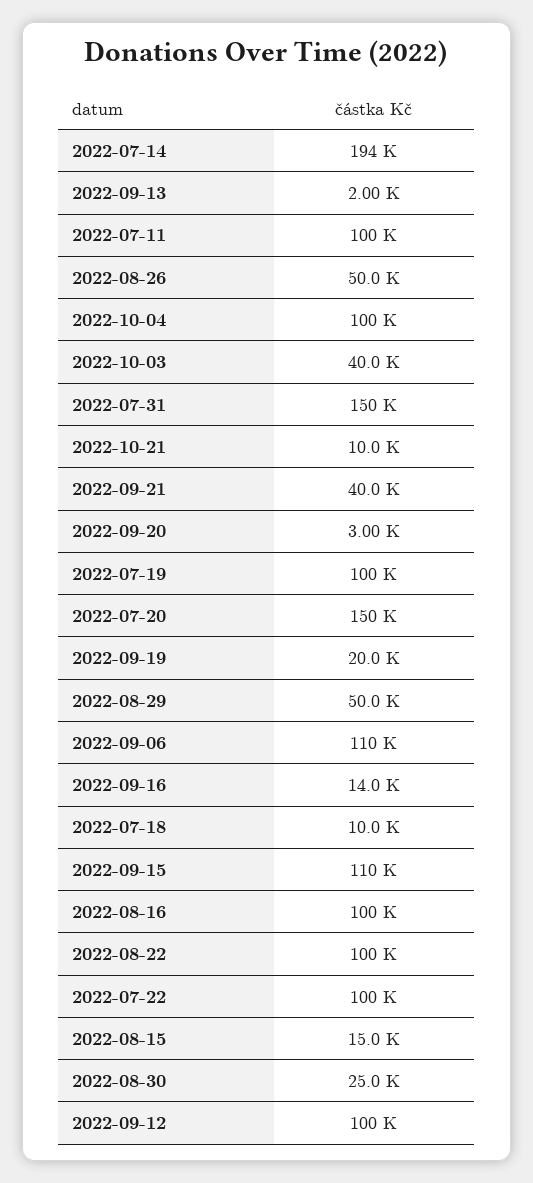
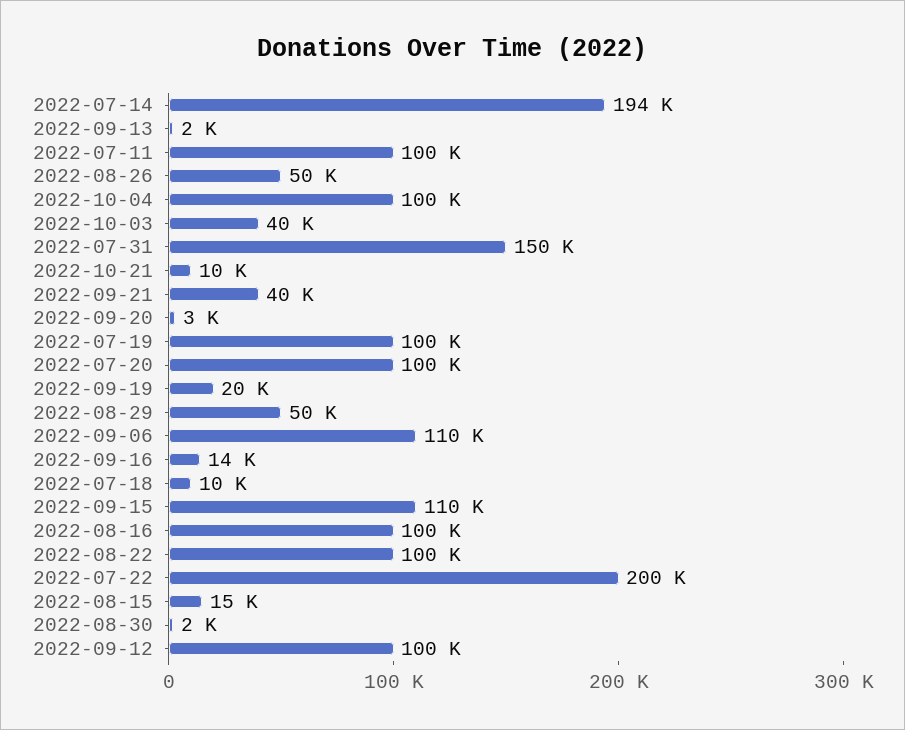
  {
    "2022-07-14": 194000,
    "2022-09-13": 2000,
    "2022-07-11": 100000,
    "2022-08-26": 50000,
    "2022-10-04": 100000,
    "2022-10-03": 40000,
    "2022-07-31": 150000,
    "2022-10-21": 10000,
    "2022-09-21": 40000,
    "2022-09-20": 3000,
    "2022-07-19": 100000,
-   "2022-07-20": 150000,
+   "2022-07-20": 100000,
    "2022-09-19": 20000,
    "2022-08-29": 50000,
    "2022-09-06": 110000,
    "2022-09-16": 14000,
    "2022-07-18": 10000,
    "2022-09-15": 110000,
    "2022-08-16": 100000,
    "2022-08-22": 100000,
-   "2022-07-22": 100000,
+   "2022-07-22": 200000,
    "2022-08-15": 15000,
-   "2022-08-30": 25000,
+   "2022-08-30": 2000,
    "2022-09-12": 100000
  }

